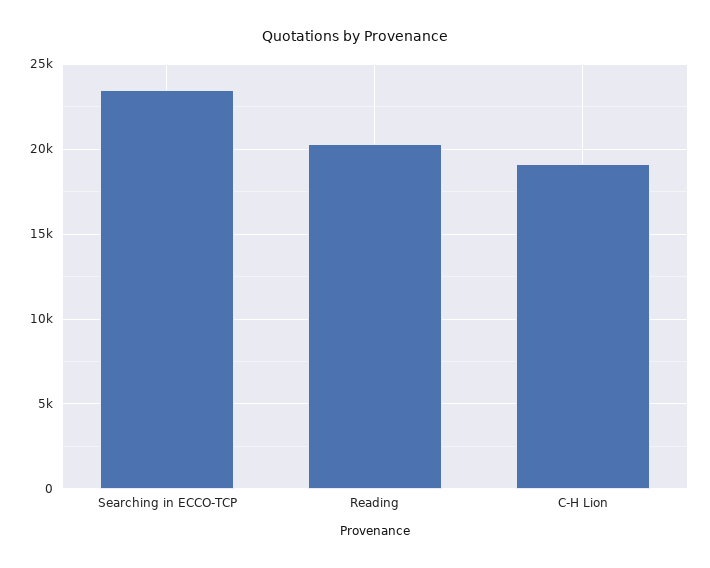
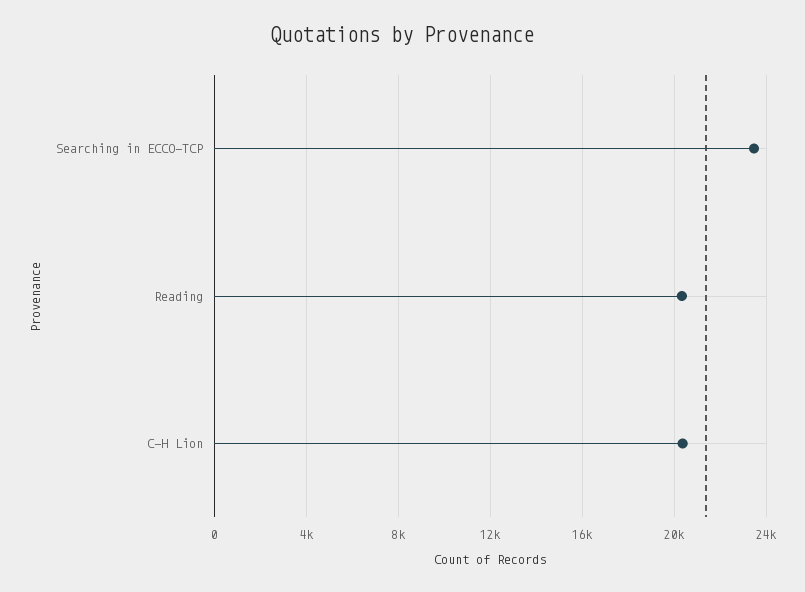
  {
    "Searching in ECCO-TCP": 23500,
    "Reading": 20500,
-   "C-H Lion": 19000
+   "C-H Lion": 20500
  }

